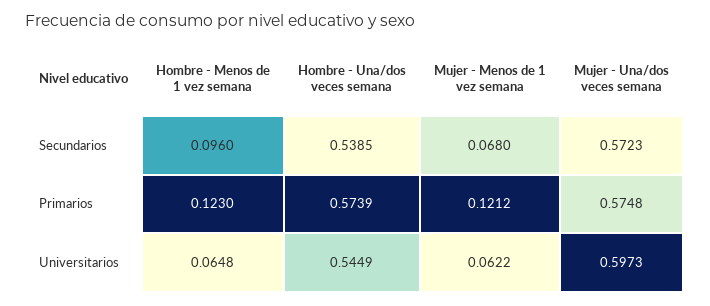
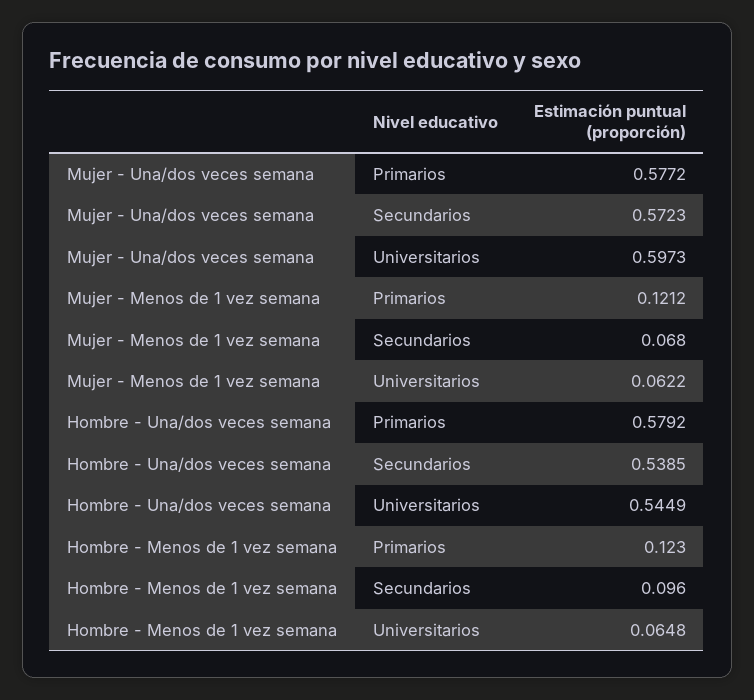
  {
    "Hombre - Menos de 1 vez semana": {
      "Secundarios": 0.096,
      "Primarios": 0.123,
      "Universitarios": 0.0648
    },
    "Hombre - Una/dos veces semana": {
      "Secundarios": 0.5385,
-     "Primarios": 0.5739,
+     "Primarios": 0.5792,
      "Universitarios": 0.5449
    },
    "Mujer - Menos de 1 vez semana": {
      "Secundarios": 0.068,
      "Primarios": 0.1212,
      "Universitarios": 0.0622
    },
    "Mujer - Una/dos veces semana": {
      "Secundarios": 0.5723,
-     "Primarios": 0.5748,
+     "Primarios": 0.5772,
      "Universitarios": 0.5973
    }
  }

